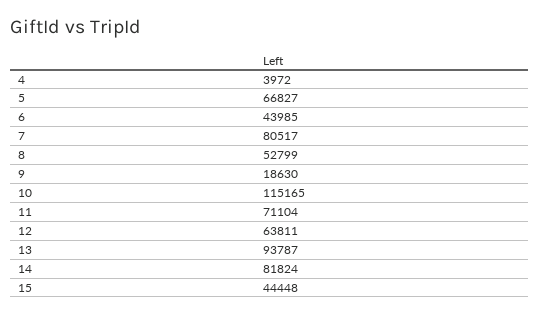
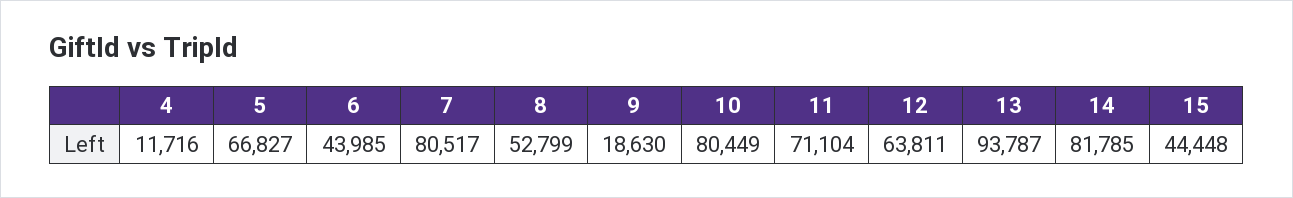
  {
-   "4": 3972,
+   "4": 11716,
    "5": 66827,
    "6": 43985,
    "7": 80517,
    "8": 52799,
    "9": 18630,
-   "10": 115165,
+   "10": 80449,
    "11": 71104,
    "12": 63811,
    "13": 93787,
-   "14": 81824,
+   "14": 81785,
    "15": 44448
  }

